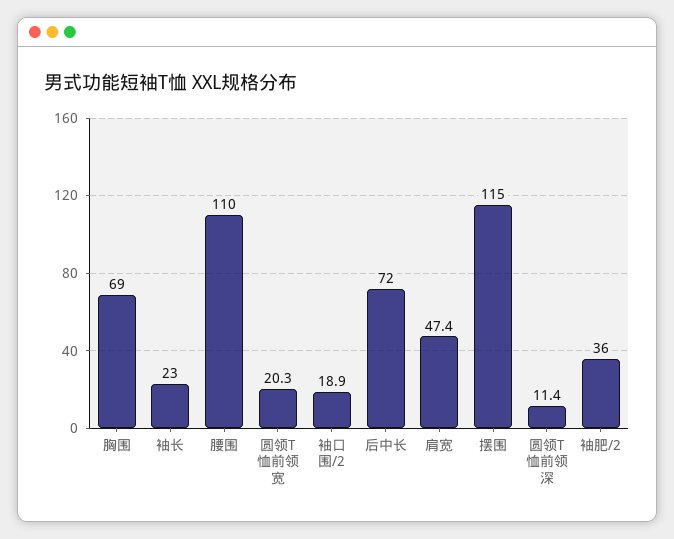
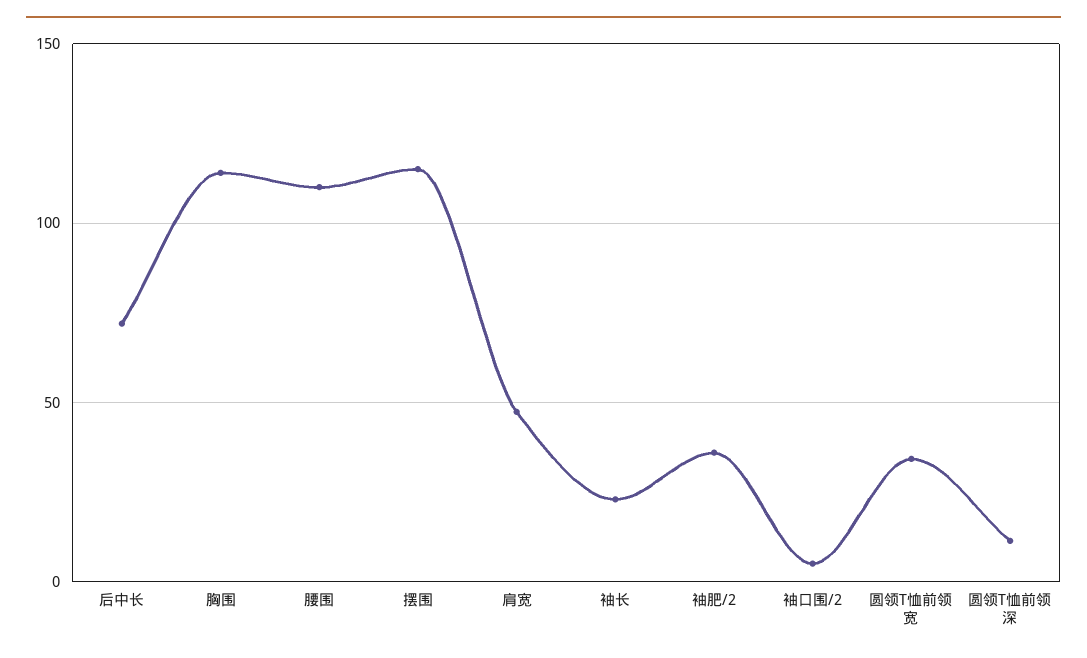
  {
-   "胸围": 69,
+   "胸围": 115,
    "袖长": 23,
    "腰围": 110,
-   "圆领T恤前领宽": 20.3,
+   "圆领T恤前领宽": 35,
-   "袖口围/2": 18.9,
+   "袖口围/2": 5,
    "后中长": 72,
    "肩宽": 47.4,
    "摆围": 115,
    "圆领T恤前领深": 11.4,
    "袖肥/2": 36
  }

